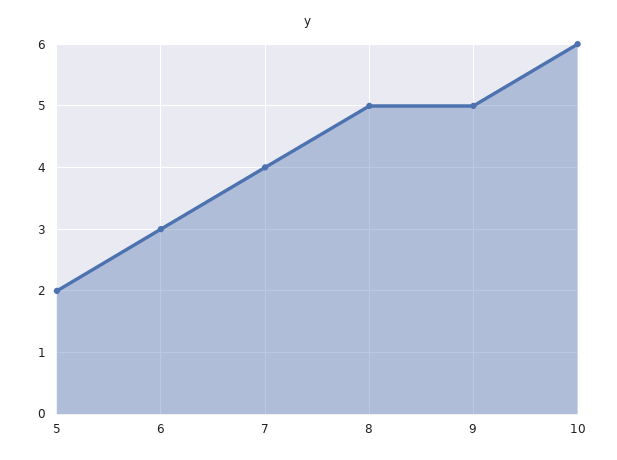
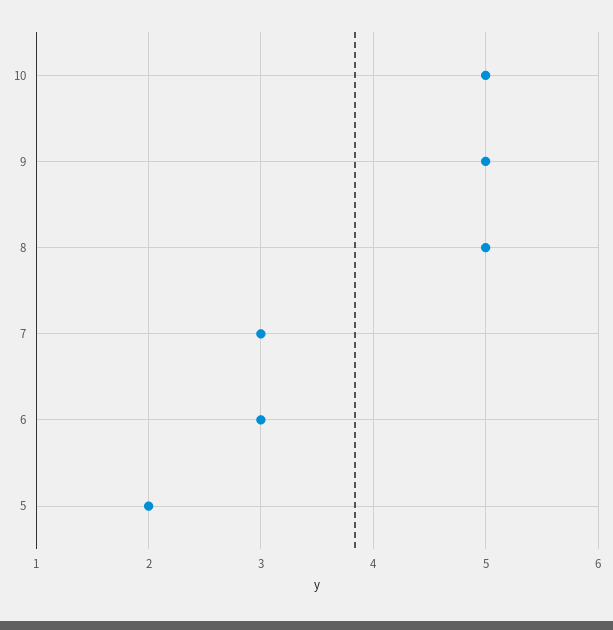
  {
    "5": 2,
    "6": 3,
-   "7": 4,
+   "7": 3,
    "8": 5,
    "9": 5,
-   "10": 6
+   "10": 5
  }

